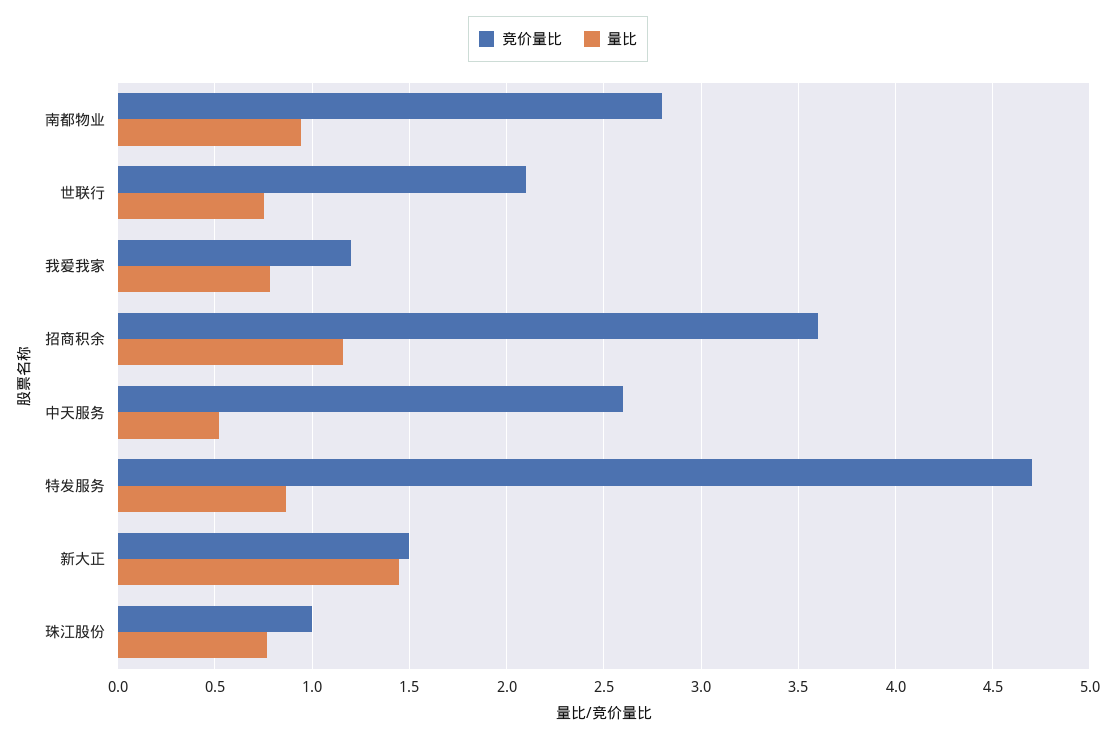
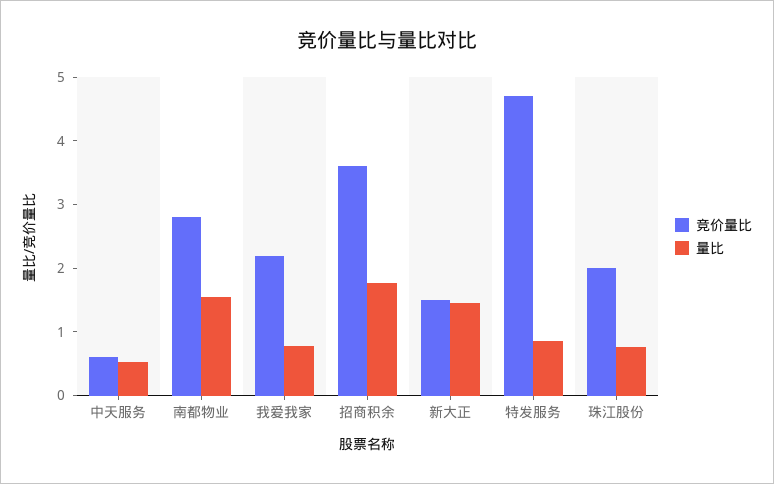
  {
    "竞价量比": {
      "南都物业": 2.8,
-     "世联行": 2.1,
-     "我爱我家": 1.2,
+     "我爱我家": 2.2,
      "招商积余": 3.6,
-     "中天服务": 2.6,
+     "中天服务": 0.6,
      "特发服务": 4.7,
      "新大正": 1.5,
-     "珠江股份": 1
+     "珠江股份": 2
    },
    "量比": {
-     "南都物业": 0.95,
+     "南都物业": 1.6,
-     "世联行": 0.75,
      "我爱我家": 0.8,
-     "招商积余": 1.15,
+     "招商积余": 1.8,
      "中天服务": 0.5,
      "特发服务": 0.85,
      "新大正": 1.45,
      "珠江股份": 0.75
    }
  }

